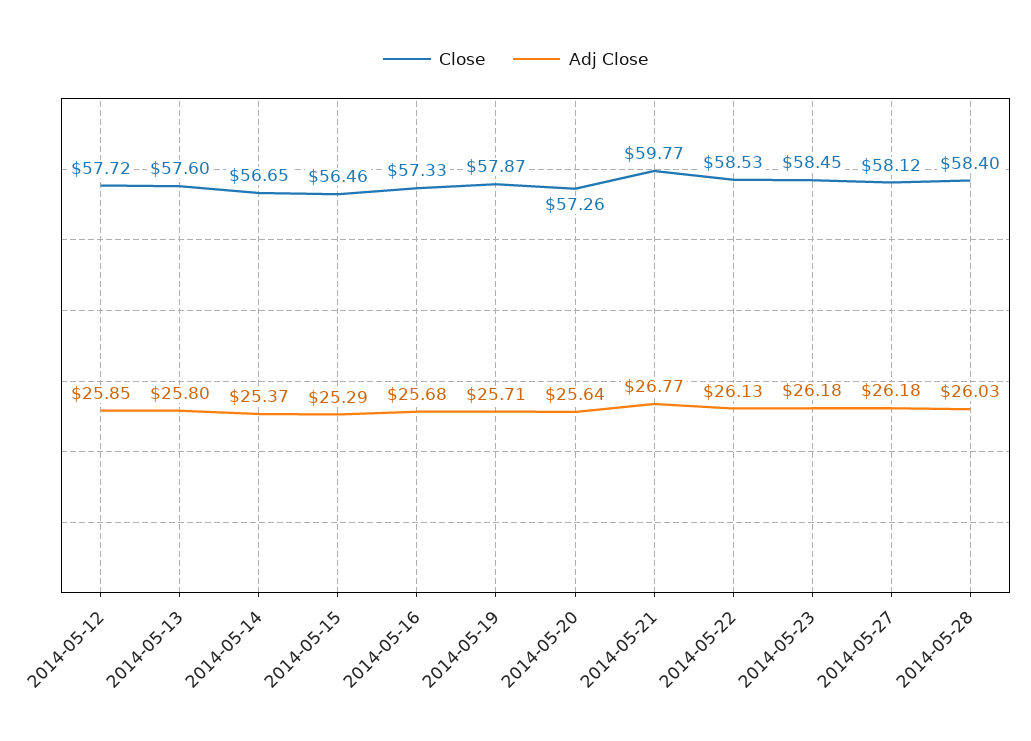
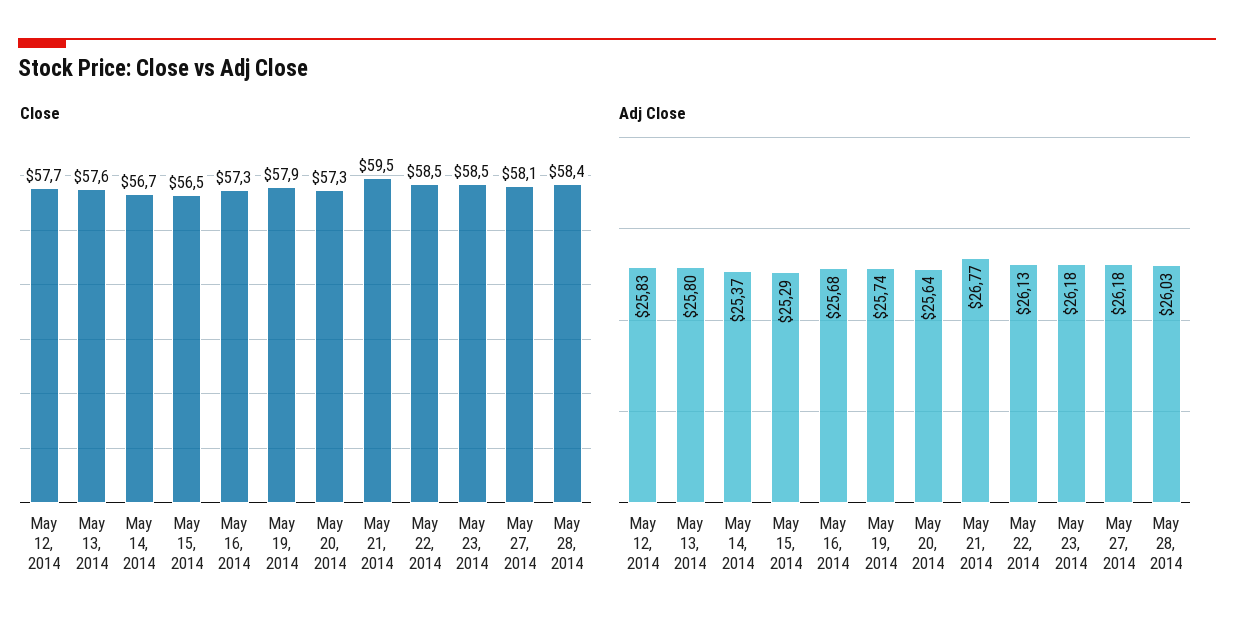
  {
    "Close": {
      "2014-05-12": 57.72,
      "2014-05-13": 57.6,
      "2014-05-14": 56.65,
      "2014-05-15": 56.46,
      "2014-05-16": 57.33,
      "2014-05-19": 57.87,
      "2014-05-20": 57.26,
-     "2014-05-21": 59.77,
+     "2014-05-21": 59.5,
      "2014-05-22": 58.53,
      "2014-05-23": 58.45,
      "2014-05-27": 58.12,
      "2014-05-28": 58.4
    },
    "Adj Close": {
-     "2014-05-12": 25.85,
+     "2014-05-12": 25.83,
      "2014-05-13": 25.8,
      "2014-05-14": 25.37,
      "2014-05-15": 25.29,
      "2014-05-16": 25.68,
-     "2014-05-19": 25.71,
+     "2014-05-19": 25.74,
      "2014-05-20": 25.64,
      "2014-05-21": 26.77,
      "2014-05-22": 26.13,
      "2014-05-23": 26.18,
      "2014-05-27": 26.18,
      "2014-05-28": 26.03
    }
  }

